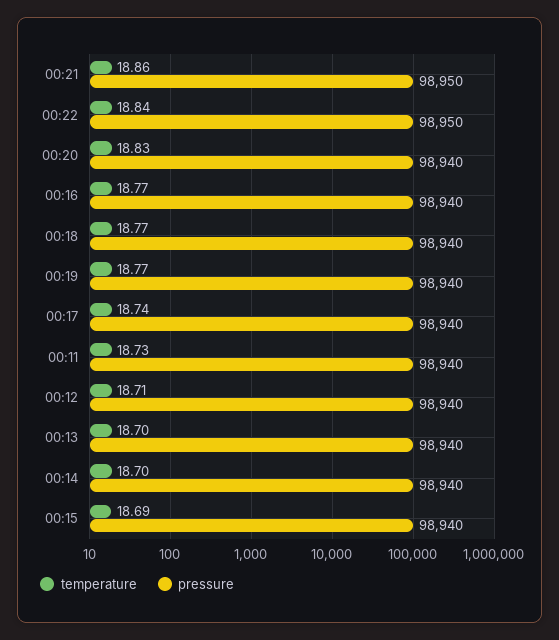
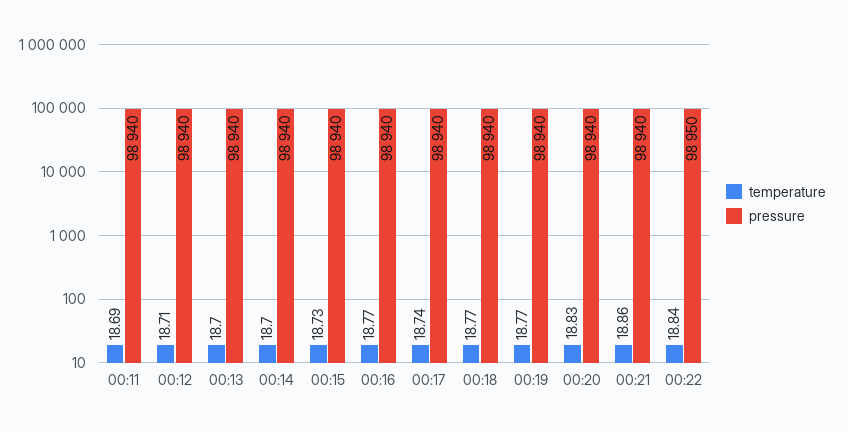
  {
    "temperature": {
      "00:21": 18.86,
      "00:22": 18.84,
      "00:20": 18.83,
      "00:16": 18.77,
      "00:18": 18.77,
      "00:19": 18.77,
      "00:17": 18.74,
-     "00:11": 18.73,
+     "00:11": 18.69,
      "00:12": 18.71,
      "00:13": 18.7,
      "00:14": 18.7,
-     "00:15": 18.69
+     "00:15": 18.73
    },
    "pressure": {
-     "00:21": 98950,
+     "00:21": 98940,
      "00:22": 98950,
      "00:20": 98940,
      "00:16": 98940,
      "00:18": 98940,
      "00:19": 98940,
      "00:17": 98940,
      "00:11": 98940,
      "00:12": 98940,
      "00:13": 98940,
      "00:14": 98940,
      "00:15": 98940
    }
  }

